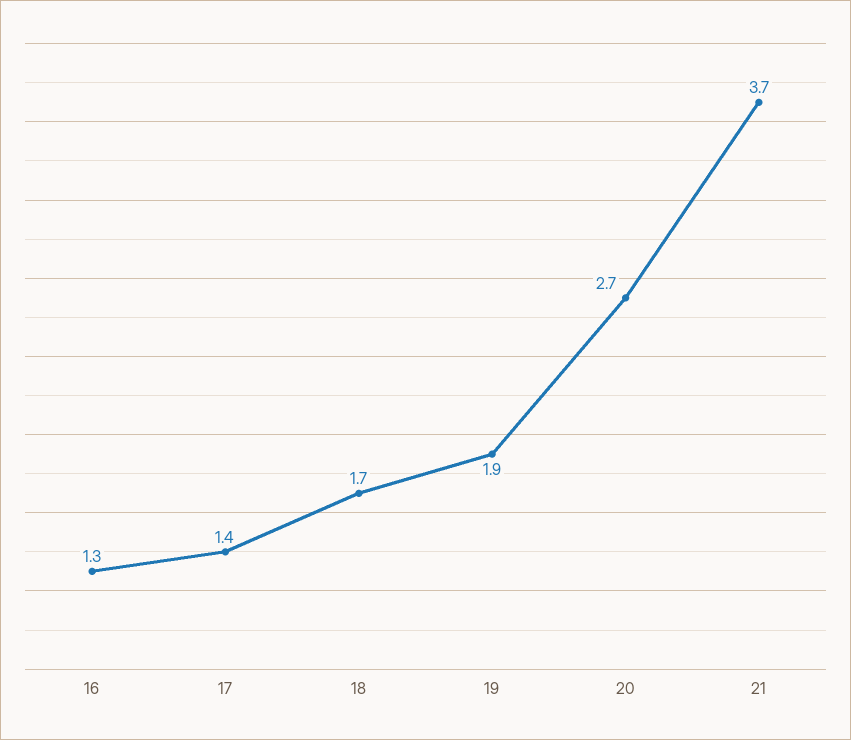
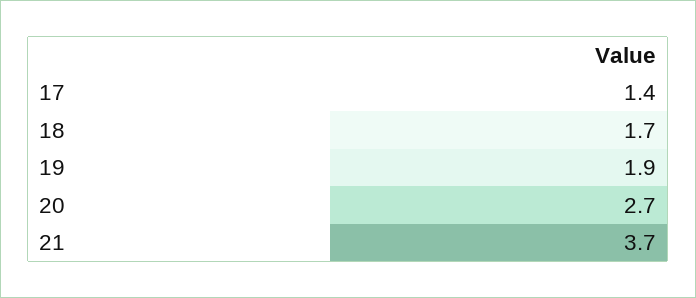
  {
-   "16": 1.3,
    "17": 1.4,
    "18": 1.7,
    "19": 1.9,
    "20": 2.7,
    "21": 3.7
  }

